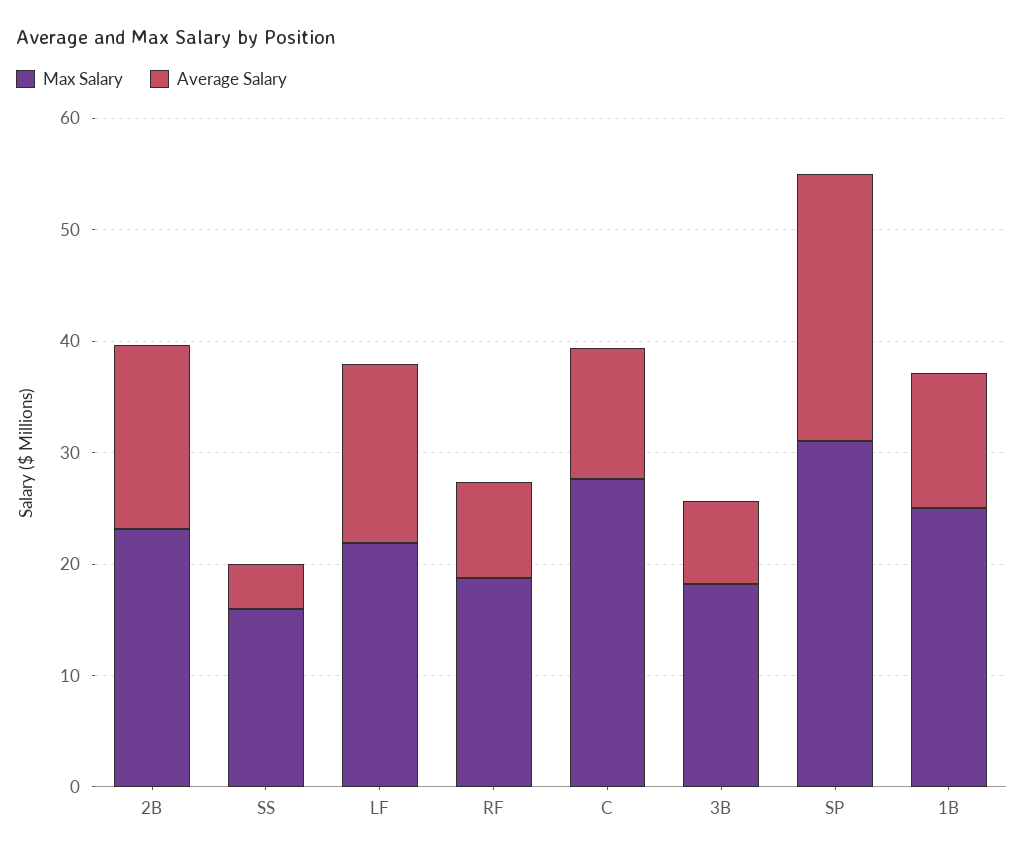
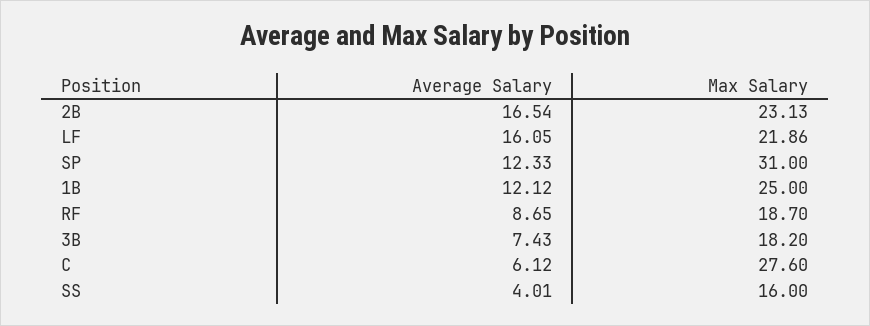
  {
    "Max Salary": {
      "2B": 23.13,
      "SS": 16,
      "LF": 21.86,
      "RF": 18.7,
      "C": 27.6,
      "3B": 18.2,
      "SP": 31,
      "1B": 25
    },
    "Average Salary": {
      "2B": 16.54,
      "SS": 4.01,
      "LF": 16.05,
      "RF": 8.65,
-     "C": 12,
+     "C": 6.12,
      "3B": 7.43,
-     "SP": 24,
+     "SP": 12.33,
      "1B": 12.12
    }
  }

